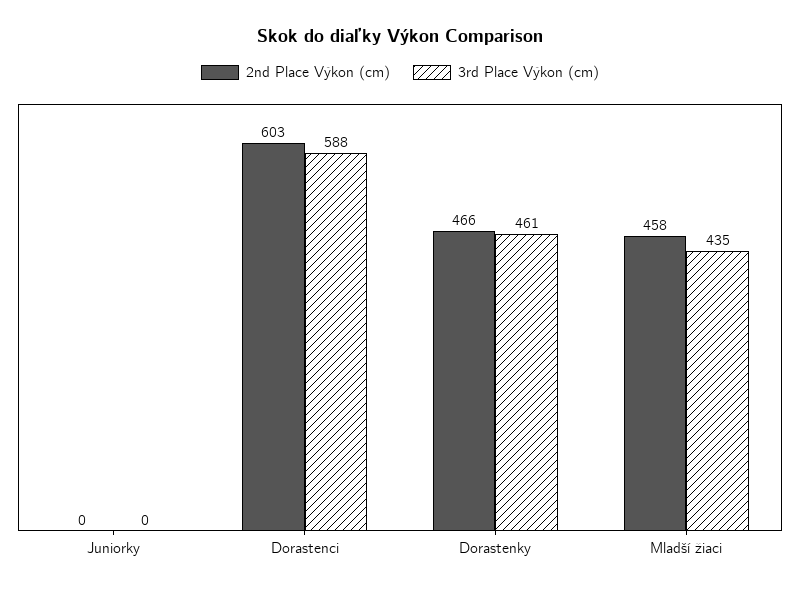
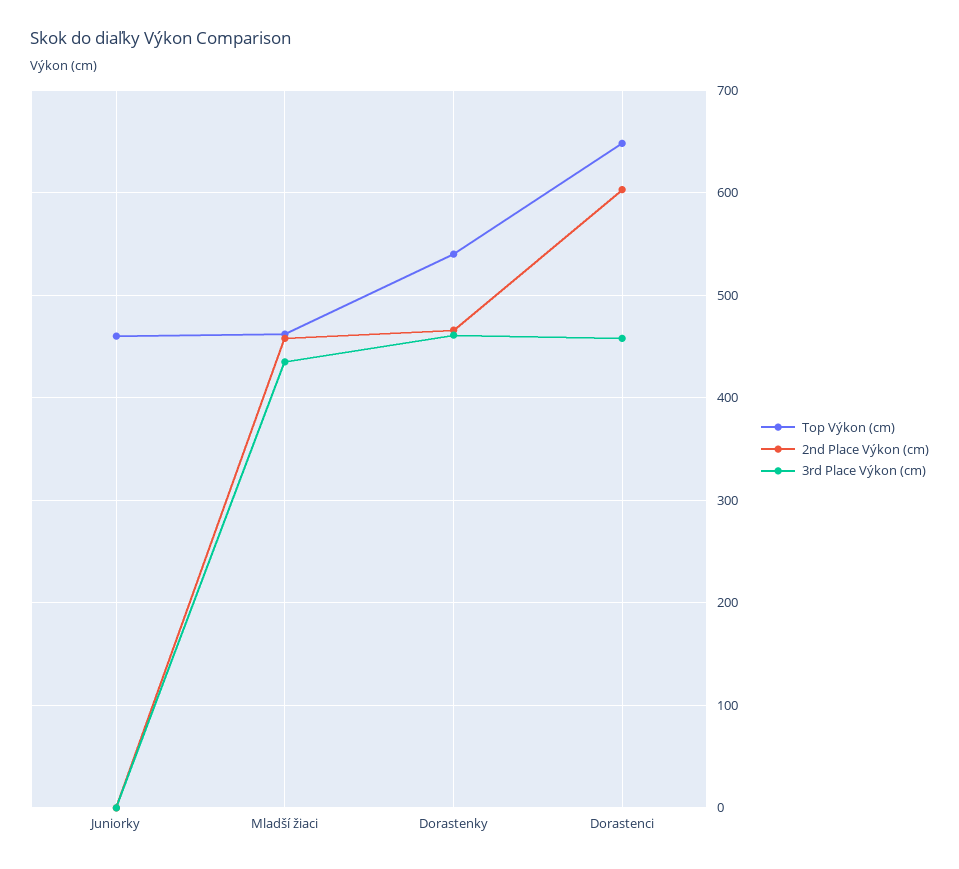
  {
    "2nd Place Výkon (cm)": {
      "Juniorky": 0,
      "Dorastenci": 603,
      "Dorastenky": 466,
      "Mladší žiaci": 458
    },
    "3rd Place Výkon (cm)": {
      "Juniorky": 0,
-     "Dorastenci": 588,
+     "Dorastenci": 460,
      "Dorastenky": 461,
      "Mladší žiaci": 435
-   }
+   },
+   "Top Výkon (cm)": {
+     "Juniorky": 460,
+     "Mladší žiaci": 460,
+     "Dorastenky": 540,
+     "Dorastenci": 650
+   }
  }

